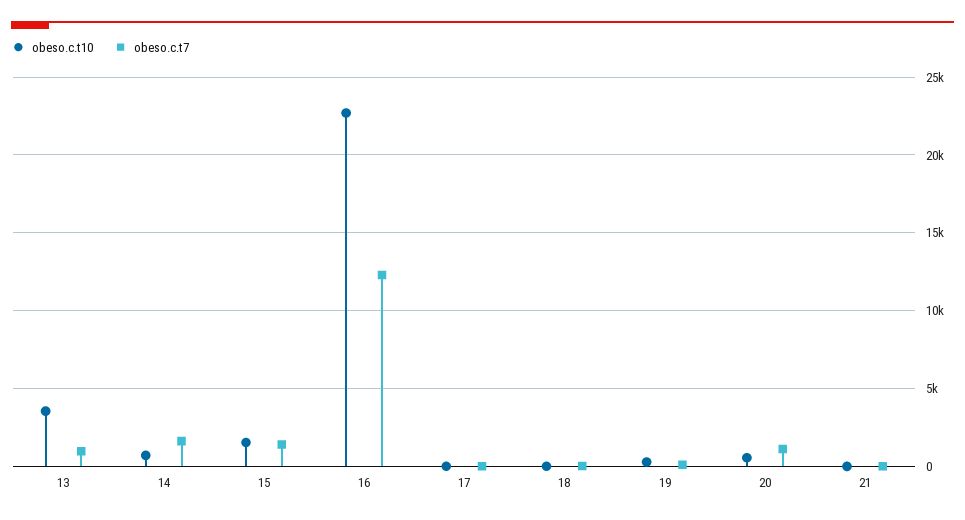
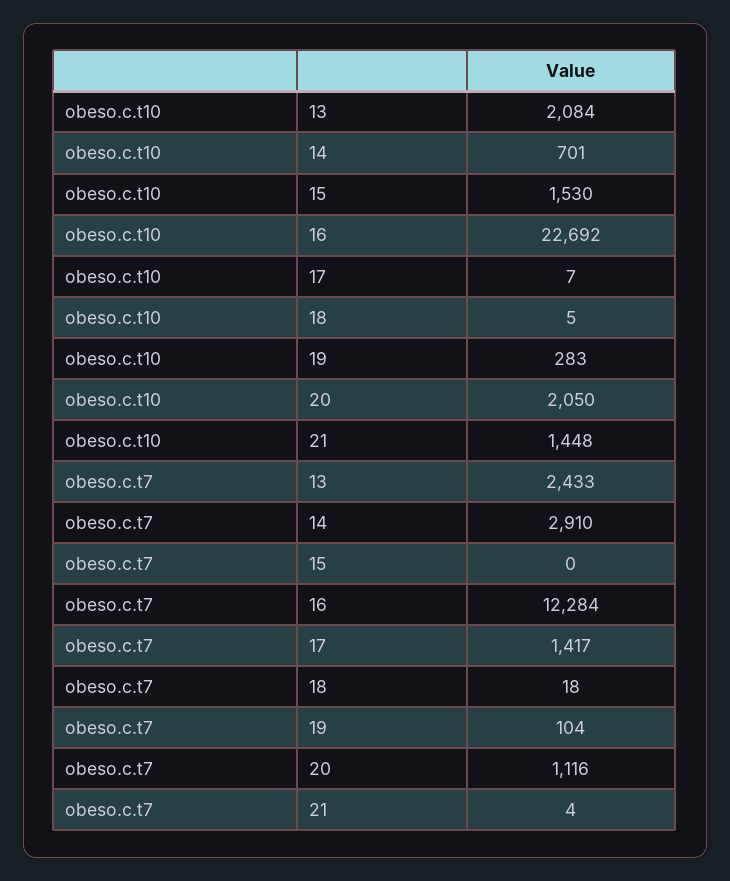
  {
    "obeso.c.t10": {
-     "13": 3500,
+     "13": 2084,
      "14": 701,
      "15": 1530,
      "16": 22692,
      "17": 7,
      "18": 5,
      "19": 283,
-     "20": 500,
+     "20": 2050,
-     "21": 0
+     "21": 1448
    },
    "obeso.c.t7": {
-     "13": 1000,
+     "13": 2433,
-     "14": 1500,
+     "14": 2910,
-     "15": 1500,
+     "15": 0,
      "16": 12284,
-     "17": 0,
+     "17": 1417,
      "18": 18,
      "19": 104,
      "20": 1116,
      "21": 4
    }
  }

